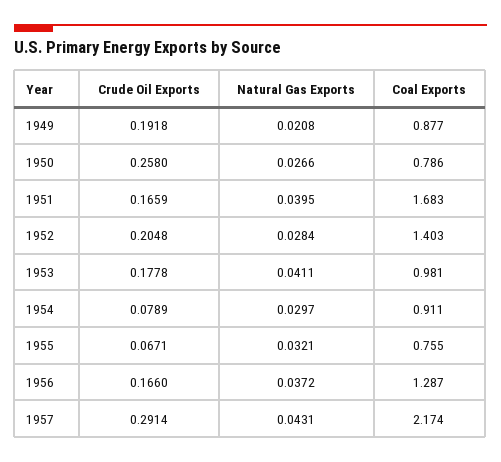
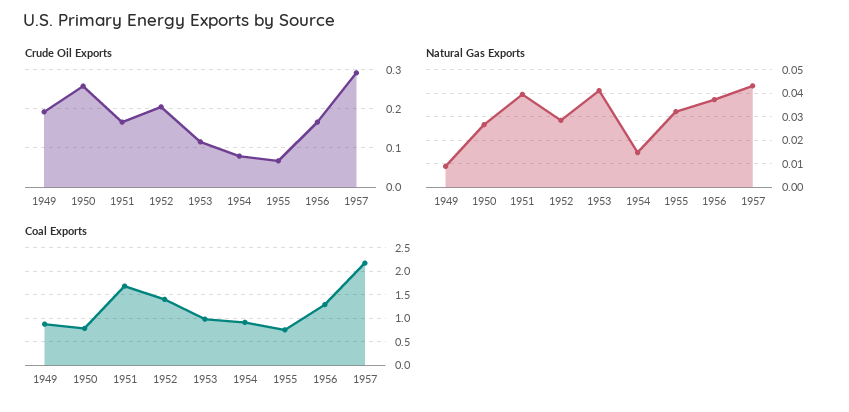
  {
    "Crude Oil Exports": {
      "1949": 0.1918,
      "1950": 0.258,
      "1951": 0.1659,
      "1952": 0.2048,
-     "1953": 0.1778,
+     "1953": 0.12,
      "1954": 0.0789,
      "1955": 0.0671,
      "1956": 0.166,
      "1957": 0.2914
    },
    "Natural Gas Exports": {
-     "1949": 0.0208,
+     "1949": 0.01,
      "1950": 0.0266,
      "1951": 0.0395,
      "1952": 0.0284,
      "1953": 0.0411,
-     "1954": 0.0297,
+     "1954": 0.015,
      "1955": 0.0321,
      "1956": 0.0372,
      "1957": 0.0431
    },
    "Coal Exports": {
      "1949": 0.877,
      "1950": 0.786,
      "1951": 1.683,
      "1952": 1.403,
      "1953": 0.981,
      "1954": 0.911,
      "1955": 0.755,
      "1956": 1.287,
      "1957": 2.174
    }
  }

